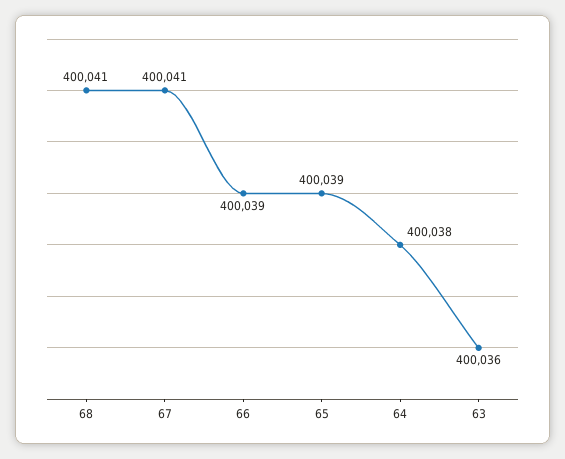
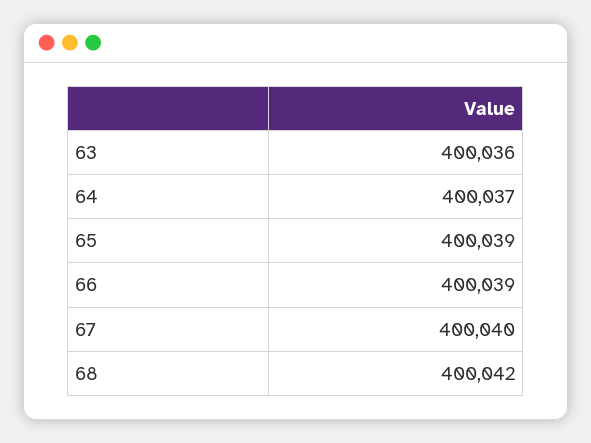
  {
-   "68": 400041,
+   "68": 400042,
-   "67": 400041,
+   "67": 400040,
    "66": 400039,
    "65": 400039,
-   "64": 400038,
+   "64": 400037,
    "63": 400036
  }

